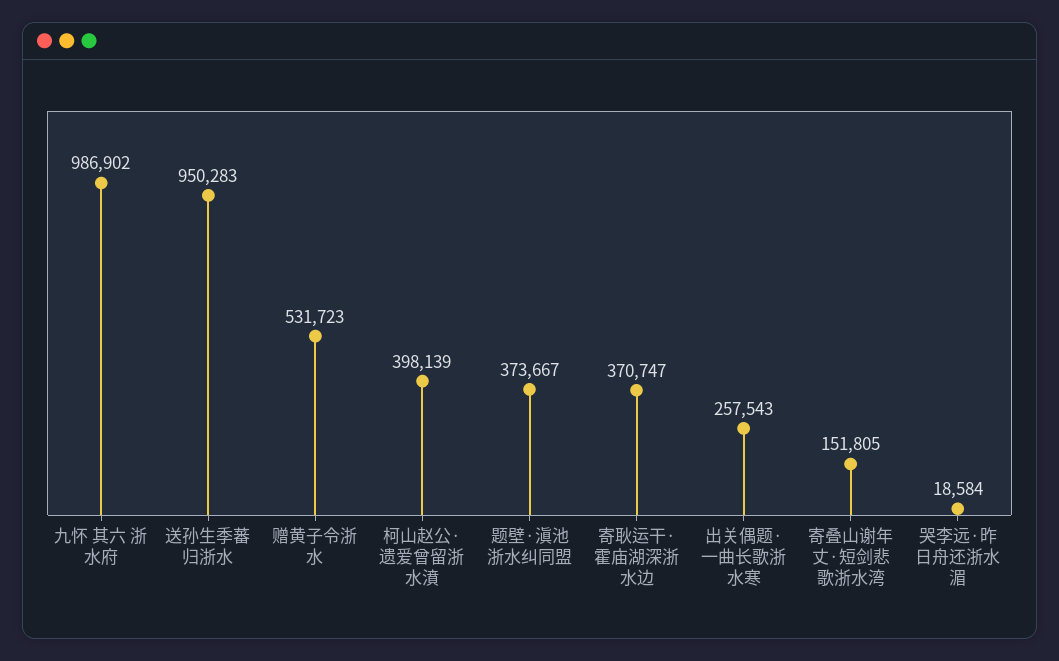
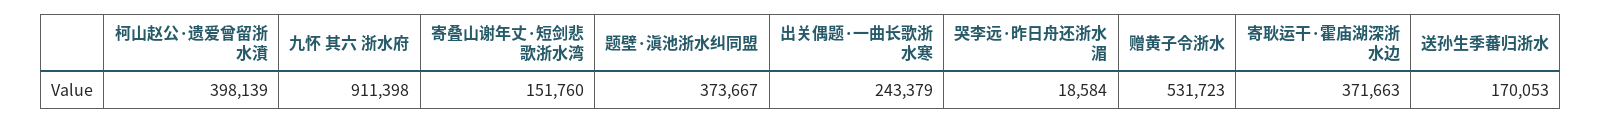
  {
-   "九怀 其六 浙水府": 986902,
+   "九怀 其六 浙水府": 911398,
-   "送孙生季蕃归浙水": 950283,
+   "送孙生季蕃归浙水": 170053,
    "赠黄子令浙水": 531723,
    "柯山赵公·遗爱曾留浙水濆": 398139,
    "题壁·滇池浙水纠同盟": 373667,
-   "寄耿运干·霍庙湖深浙水边": 370747,
+   "寄耿运干·霍庙湖深浙水边": 371663,
-   "出关偶题·一曲长歌浙水寒": 257543,
+   "出关偶题·一曲长歌浙水寒": 243379,
-   "寄叠山谢年丈·短剑悲歌浙水湾": 151805,
+   "寄叠山谢年丈·短剑悲歌浙水湾": 151760,
    "哭李远·昨日舟还浙水湄": 18584
  }

